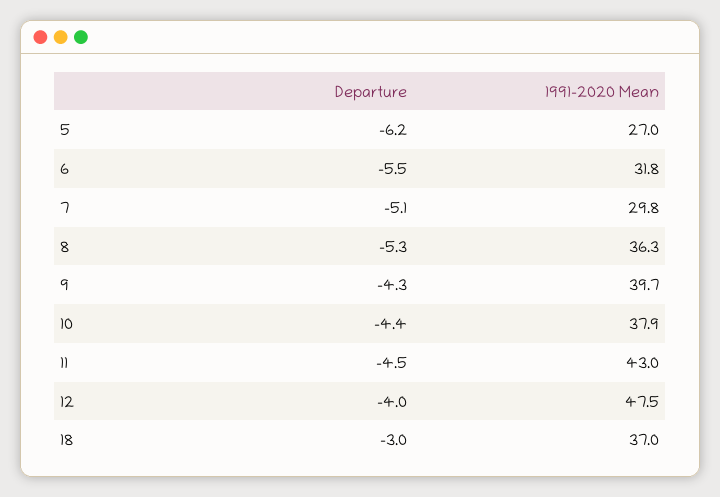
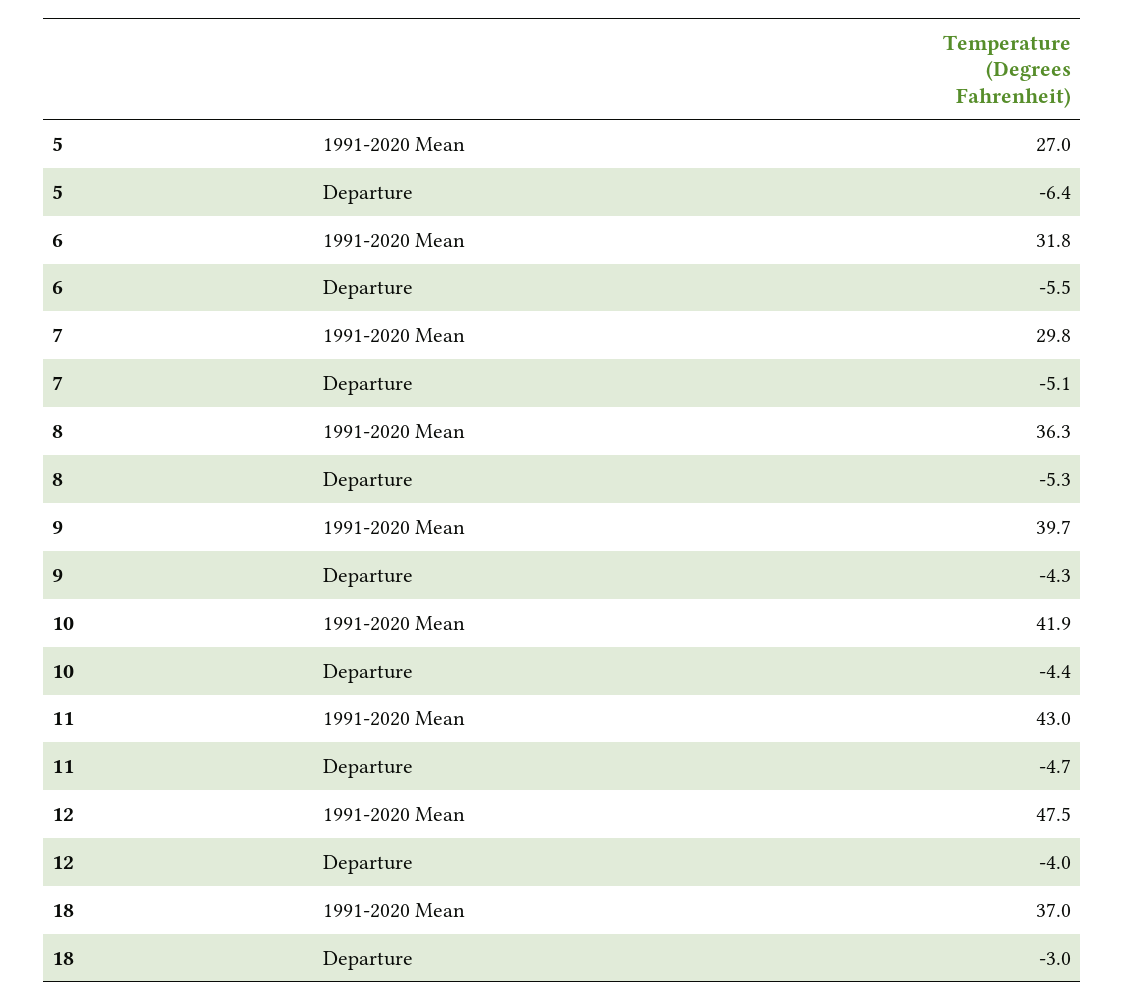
  {
    "Departure": {
-     "5": -6.2,
+     "5": -6.4,
      "6": -5.5,
      "7": -5.1,
      "8": -5.3,
      "9": -4.3,
      "10": -4.4,
-     "11": -4.5,
+     "11": -4.7,
      "12": -4,
      "18": -3
    },
    "1991-2020 Mean": {
      "5": 27,
      "6": 31.8,
      "7": 29.8,
      "8": 36.3,
      "9": 39.7,
-     "10": 37.9,
+     "10": 41.9,
      "11": 43,
      "12": 47.5,
      "18": 37
    }
  }

